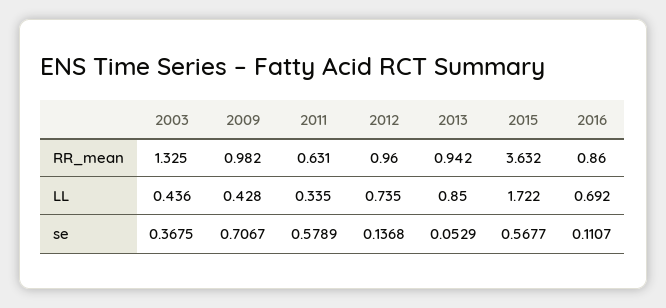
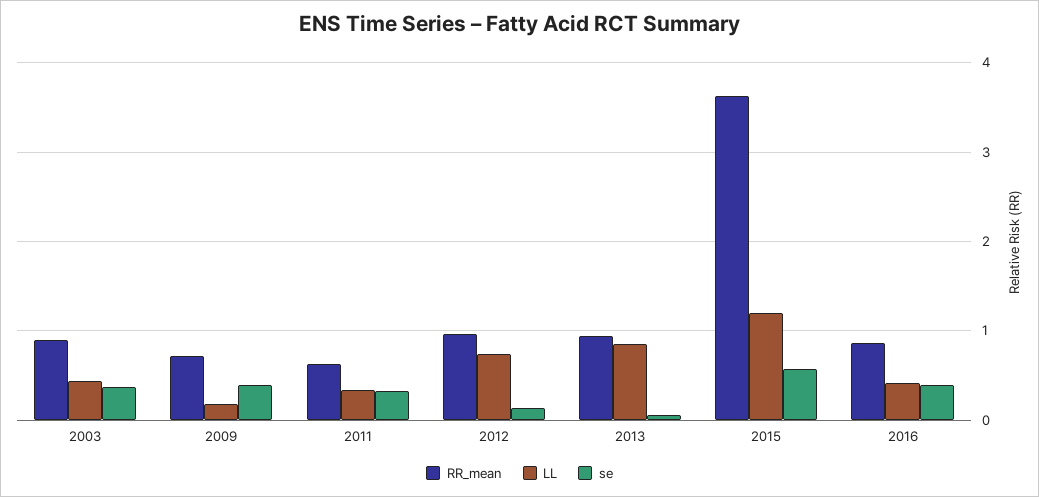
  {
    "RR_mean": {
-     "2003": 1.325,
+     "2003": 0.9,
-     "2009": 0.982,
+     "2009": 0.7,
      "2011": 0.631,
      "2012": 0.96,
      "2013": 0.942,
      "2015": 3.632,
      "2016": 0.86
    },
    "LL": {
      "2003": 0.436,
-     "2009": 0.428,
+     "2009": 0.2,
      "2011": 0.335,
      "2012": 0.735,
      "2013": 0.85,
-     "2015": 1.722,
+     "2015": 1.2,
-     "2016": 0.692
+     "2016": 0.4
    },
    "se": {
      "2003": 0.3675,
-     "2009": 0.7067,
+     "2009": 0.4,
-     "2011": 0.5789,
+     "2011": 0.3,
      "2012": 0.1368,
      "2013": 0.0529,
      "2015": 0.5677,
-     "2016": 0.1107
+     "2016": 0.4
    }
  }

